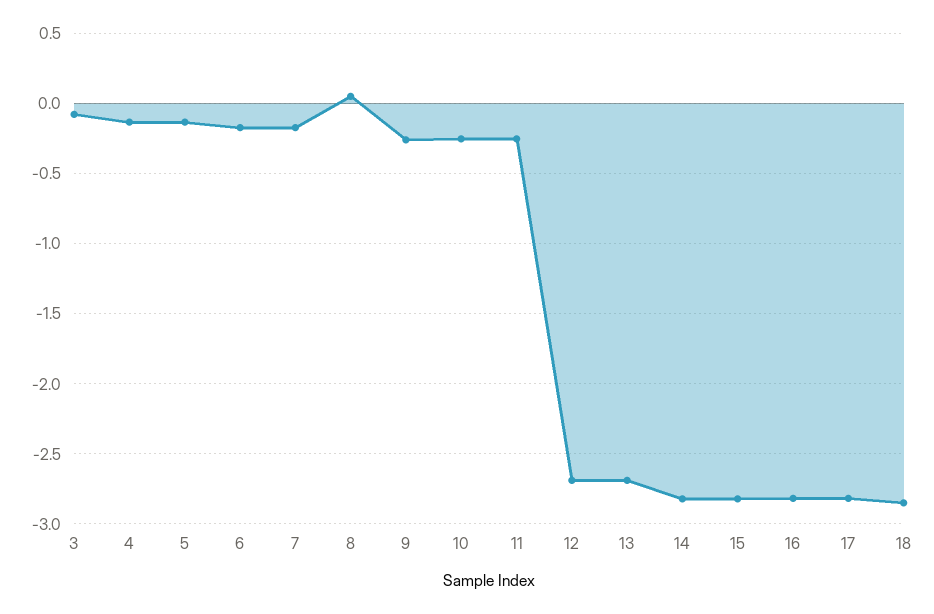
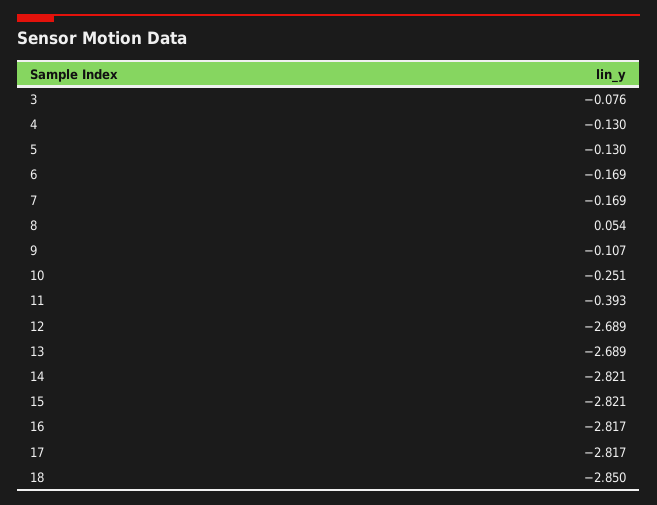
  {
    "3": -0.076,
    "4": -0.13,
    "5": -0.13,
    "6": -0.169,
    "7": -0.169,
    "8": 0.054,
-   "9": -0.25,
+   "9": -0.107,
    "10": -0.251,
-   "11": -0.25,
+   "11": -0.393,
    "12": -2.689,
    "13": -2.689,
    "14": -2.821,
    "15": -2.821,
    "16": -2.817,
    "17": -2.817,
    "18": -2.85
  }

